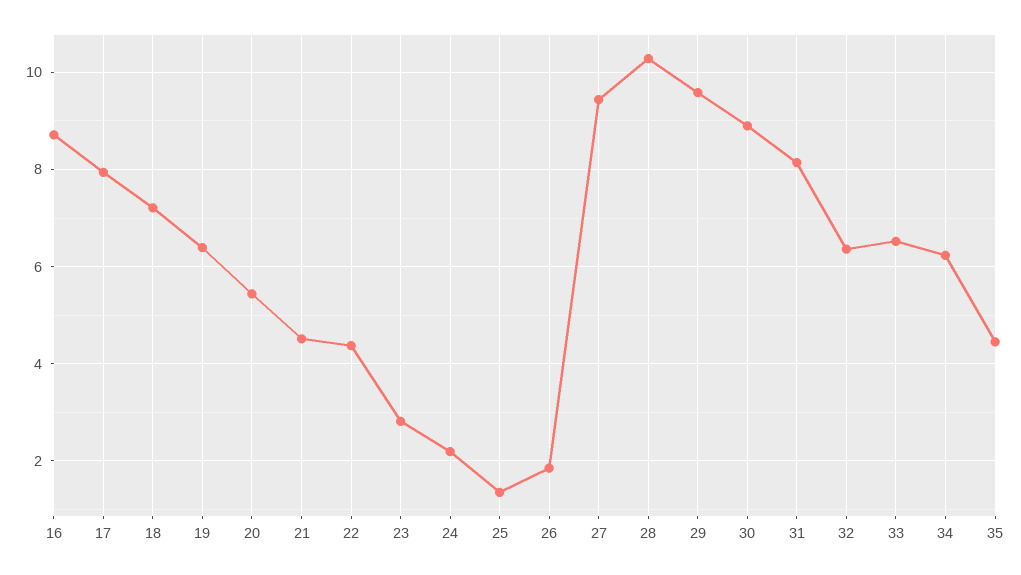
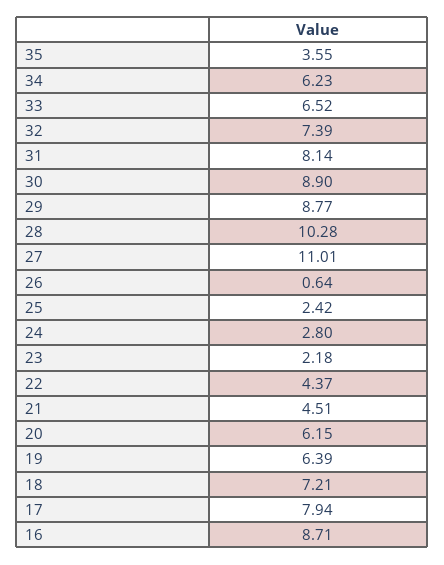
  {
    "16": 8.71,
    "17": 7.94,
    "18": 7.21,
    "19": 6.39,
-   "20": 5.4,
+   "20": 6.15,
    "21": 4.51,
    "22": 4.37,
-   "23": 2.8,
+   "23": 2.18,
-   "24": 2.2,
+   "24": 2.8,
-   "25": 1.4,
+   "25": 2.42,
-   "26": 1.8,
+   "26": 0.64,
-   "27": 9.4,
+   "27": 11.01,
    "28": 10.28,
-   "29": 9.6,
+   "29": 8.77,
    "30": 8.9,
    "31": 8.14,
-   "32": 6.4,
+   "32": 7.39,
    "33": 6.52,
    "34": 6.23,
-   "35": 4.4
+   "35": 3.55
  }

